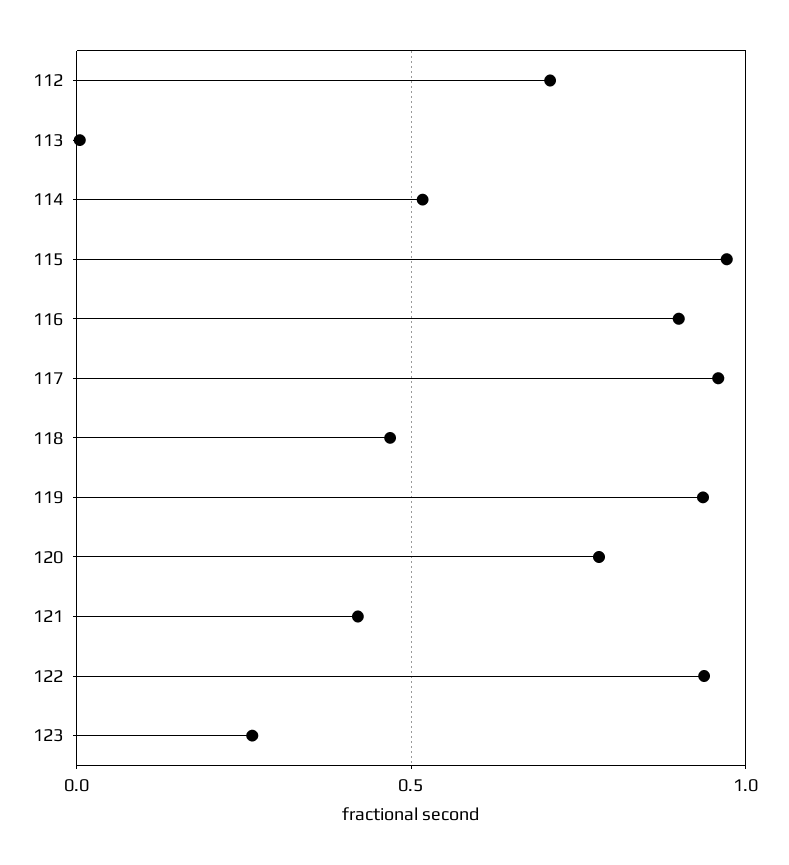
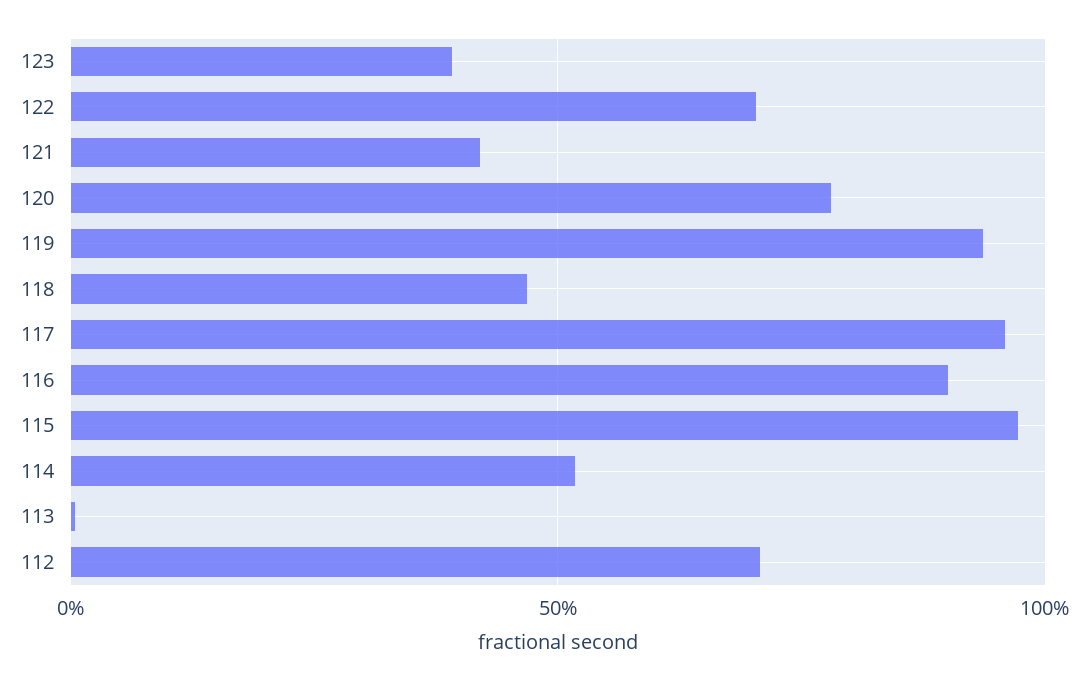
  {
    "112": 0.7,
    "113": 0,
    "114": 0.5,
    "115": 0.95,
    "116": 0.9,
    "117": 0.95,
    "118": 0.45,
    "119": 0.95,
    "120": 0.8,
    "121": 0.4,
-   "122": 0.95,
+   "122": 0.7,
-   "123": 0.25
+   "123": 0.4
  }

